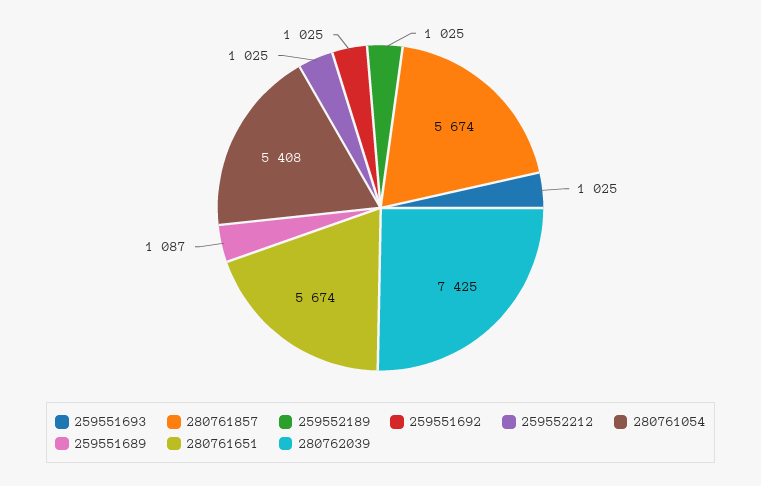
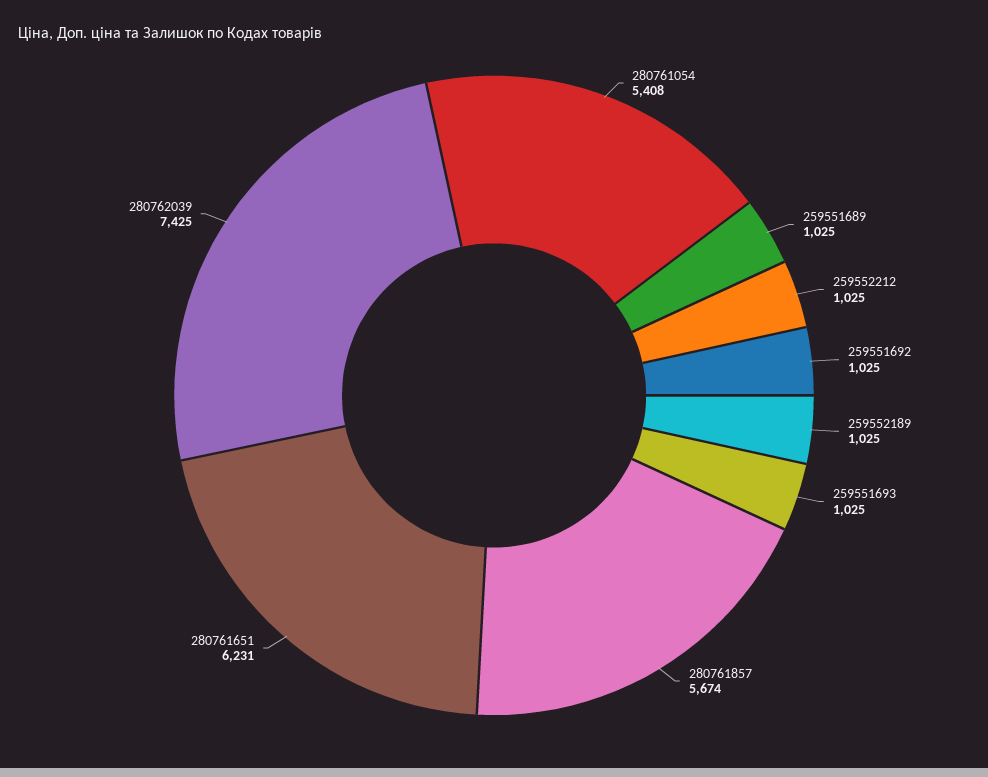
  {
    "259551693": 1025,
    "280761857": 5674,
    "259552189": 1025,
    "259551692": 1025,
    "259552212": 1025,
    "280761054": 5408,
-   "259551689": 1087,
+   "259551689": 1025,
-   "280761651": 5674,
+   "280761651": 6231,
    "280762039": 7425
  }

